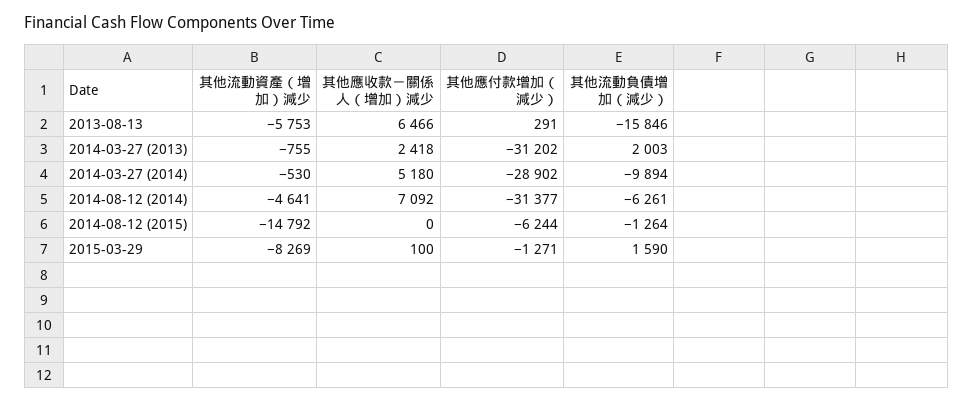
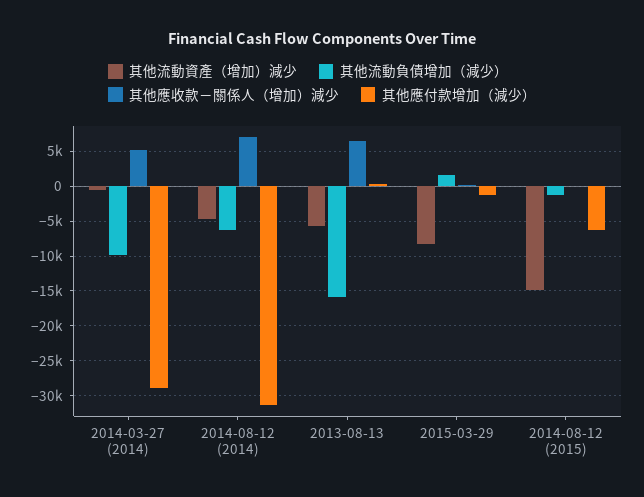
  {
    "其他流動資產（增加）減少": {
      "2013-08-13": -5753,
-     "2014-03-27 (2013)": -755,
      "2014-03-27 (2014)": -530,
      "2014-08-12 (2014)": -4641,
      "2014-08-12 (2015)": -14792,
      "2015-03-29": -8269
    },
    "其他應收款－關係人（增加）減少": {
      "2013-08-13": 6466,
-     "2014-03-27 (2013)": 2418,
      "2014-03-27 (2014)": 5180,
      "2014-08-12 (2014)": 7092,
      "2014-08-12 (2015)": 0,
      "2015-03-29": 100
    },
    "其他應付款增加（減少）": {
      "2013-08-13": 291,
-     "2014-03-27 (2013)": -31202,
      "2014-03-27 (2014)": -28902,
      "2014-08-12 (2014)": -31377,
      "2014-08-12 (2015)": -6244,
      "2015-03-29": -1271
    },
    "其他流動負債增加（減少）": {
      "2013-08-13": -15846,
-     "2014-03-27 (2013)": 2003,
      "2014-03-27 (2014)": -9894,
      "2014-08-12 (2014)": -6261,
      "2014-08-12 (2015)": -1264,
      "2015-03-29": 1590
    }
  }

